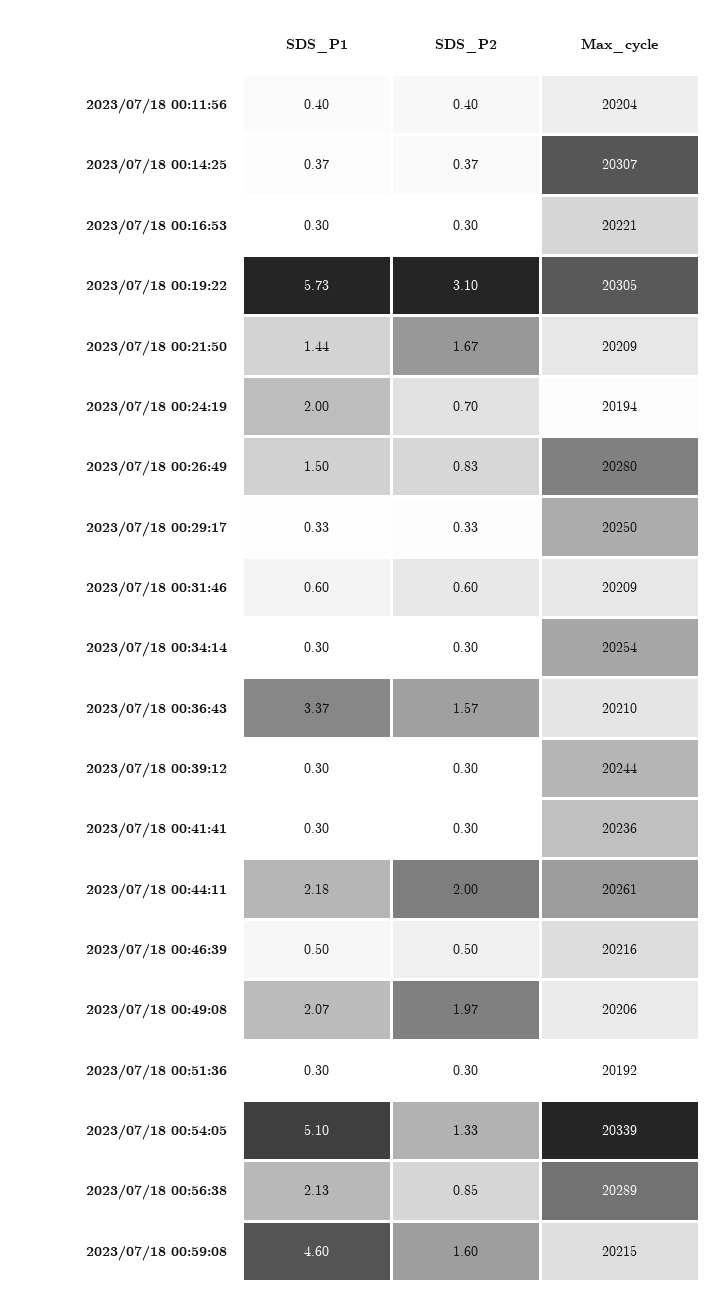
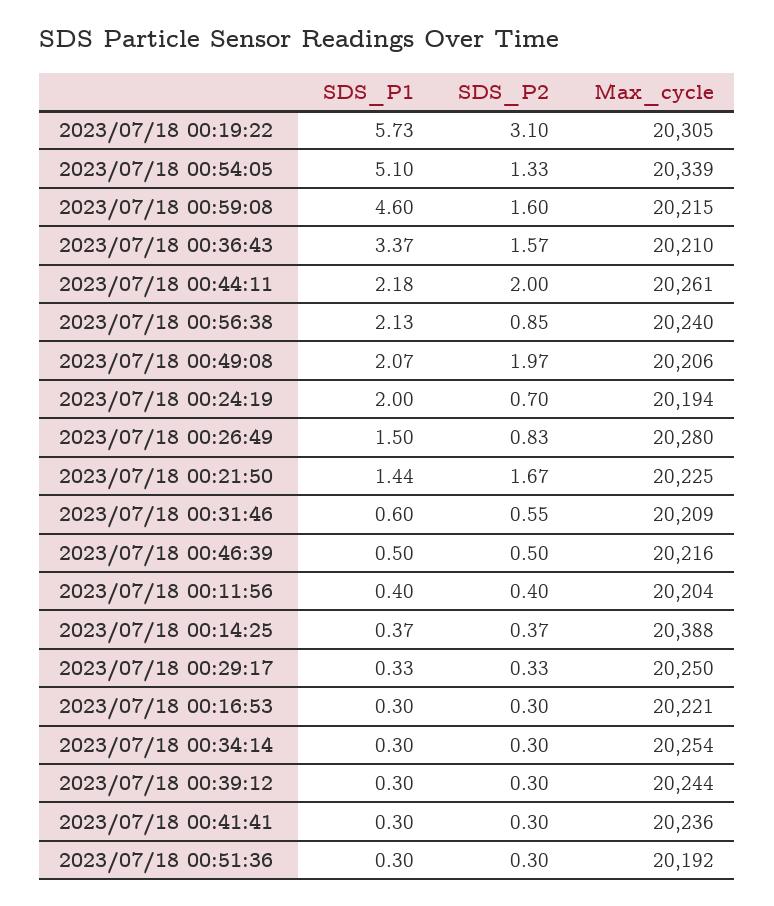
  {
    "SDS_P1": {
      "2023/07/18 00:11:56": 0.4,
      "2023/07/18 00:14:25": 0.37,
      "2023/07/18 00:16:53": 0.3,
      "2023/07/18 00:19:22": 5.73,
      "2023/07/18 00:21:50": 1.44,
      "2023/07/18 00:24:19": 2,
      "2023/07/18 00:26:49": 1.5,
      "2023/07/18 00:29:17": 0.33,
      "2023/07/18 00:31:46": 0.6,
      "2023/07/18 00:34:14": 0.3,
      "2023/07/18 00:36:43": 3.37,
      "2023/07/18 00:39:12": 0.3,
      "2023/07/18 00:41:41": 0.3,
      "2023/07/18 00:44:11": 2.18,
      "2023/07/18 00:46:39": 0.5,
      "2023/07/18 00:49:08": 2.07,
      "2023/07/18 00:51:36": 0.3,
      "2023/07/18 00:54:05": 5.1,
      "2023/07/18 00:56:38": 2.13,
      "2023/07/18 00:59:08": 4.6
    },
    "SDS_P2": {
      "2023/07/18 00:11:56": 0.4,
      "2023/07/18 00:14:25": 0.37,
      "2023/07/18 00:16:53": 0.3,
      "2023/07/18 00:19:22": 3.1,
      "2023/07/18 00:21:50": 1.67,
      "2023/07/18 00:24:19": 0.7,
      "2023/07/18 00:26:49": 0.83,
      "2023/07/18 00:29:17": 0.33,
-     "2023/07/18 00:31:46": 0.6,
+     "2023/07/18 00:31:46": 0.55,
      "2023/07/18 00:34:14": 0.3,
      "2023/07/18 00:36:43": 1.57,
      "2023/07/18 00:39:12": 0.3,
      "2023/07/18 00:41:41": 0.3,
      "2023/07/18 00:44:11": 2,
      "2023/07/18 00:46:39": 0.5,
      "2023/07/18 00:49:08": 1.97,
      "2023/07/18 00:51:36": 0.3,
      "2023/07/18 00:54:05": 1.33,
      "2023/07/18 00:56:38": 0.85,
      "2023/07/18 00:59:08": 1.6
    },
    "Max_cycle": {
      "2023/07/18 00:11:56": 20204,
-     "2023/07/18 00:14:25": 20307,
+     "2023/07/18 00:14:25": 20388,
      "2023/07/18 00:16:53": 20221,
      "2023/07/18 00:19:22": 20305,
-     "2023/07/18 00:21:50": 20209,
+     "2023/07/18 00:21:50": 20225,
      "2023/07/18 00:24:19": 20194,
      "2023/07/18 00:26:49": 20280,
      "2023/07/18 00:29:17": 20250,
      "2023/07/18 00:31:46": 20209,
      "2023/07/18 00:34:14": 20254,
      "2023/07/18 00:36:43": 20210,
      "2023/07/18 00:39:12": 20244,
      "2023/07/18 00:41:41": 20236,
      "2023/07/18 00:44:11": 20261,
      "2023/07/18 00:46:39": 20216,
      "2023/07/18 00:49:08": 20206,
      "2023/07/18 00:51:36": 20192,
      "2023/07/18 00:54:05": 20339,
-     "2023/07/18 00:56:38": 20289,
+     "2023/07/18 00:56:38": 20240,
      "2023/07/18 00:59:08": 20215
    }
  }

